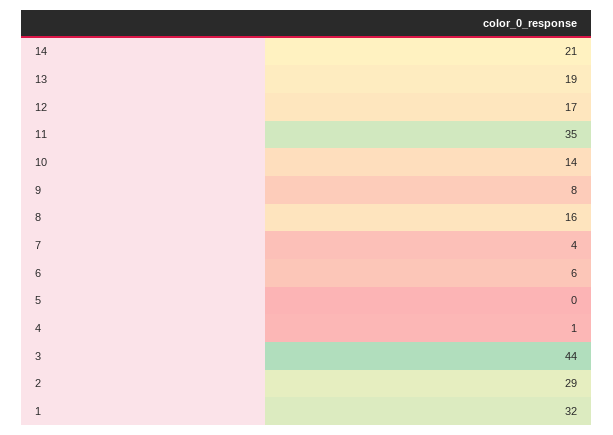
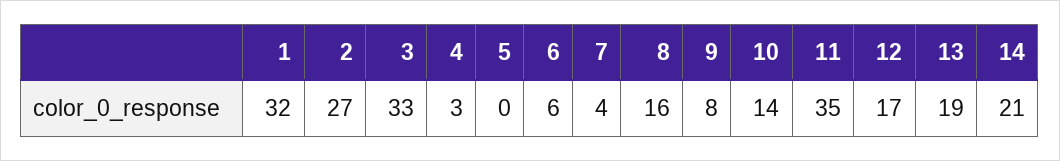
  {
    "14": 21,
    "13": 19,
    "12": 17,
    "11": 35,
    "10": 14,
    "9": 8,
    "8": 16,
    "7": 4,
    "6": 6,
    "5": 0,
-   "4": 1,
+   "4": 3,
-   "3": 44,
+   "3": 33,
-   "2": 29,
+   "2": 27,
    "1": 32
  }

